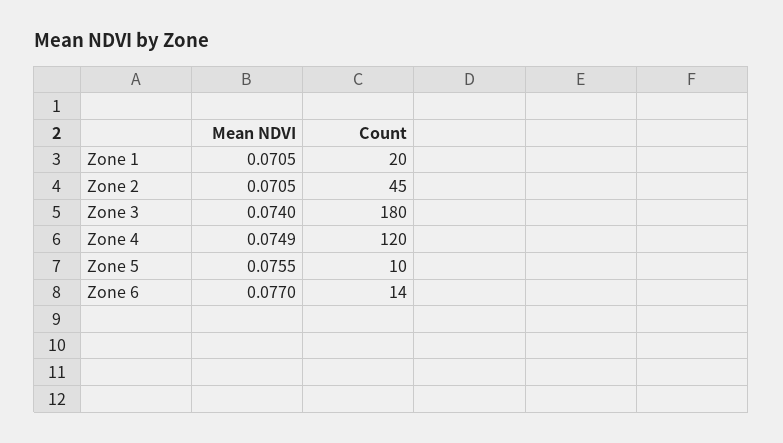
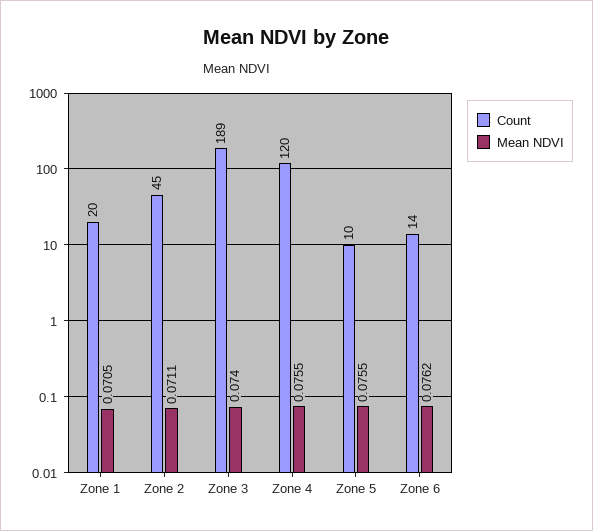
  {
    "Mean NDVI": {
      "Zone 1": 0.0705,
-     "Zone 2": 0.0705,
+     "Zone 2": 0.0711,
      "Zone 3": 0.074,
-     "Zone 4": 0.0749,
+     "Zone 4": 0.0755,
      "Zone 5": 0.0755,
-     "Zone 6": 0.077
+     "Zone 6": 0.0762
    },
    "Count": {
      "Zone 1": 20,
      "Zone 2": 45,
-     "Zone 3": 180,
+     "Zone 3": 189,
      "Zone 4": 120,
      "Zone 5": 10,
      "Zone 6": 14
    }
  }

